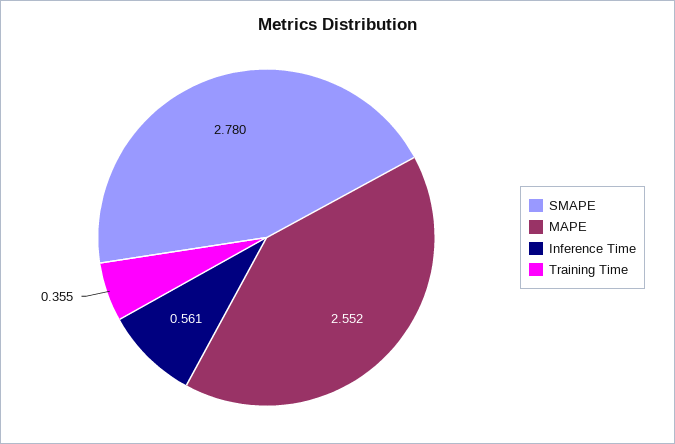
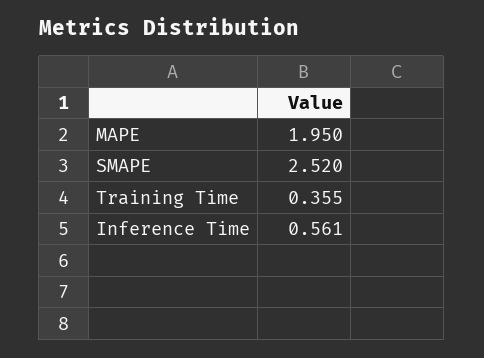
  {
-   "SMAPE": 2.78,
+   "SMAPE": 2.52,
-   "MAPE": 2.552,
+   "MAPE": 1.95,
    "Inference Time": 0.561,
    "Training Time": 0.355
  }

